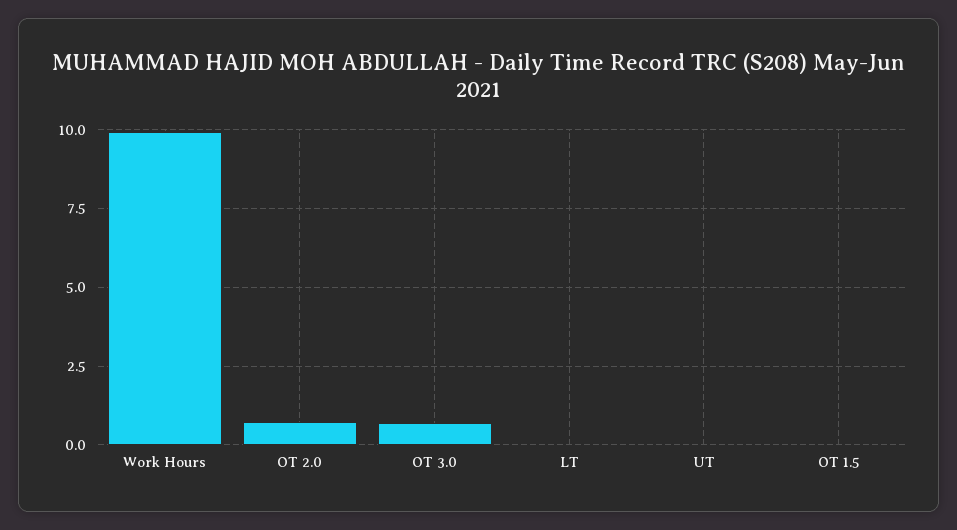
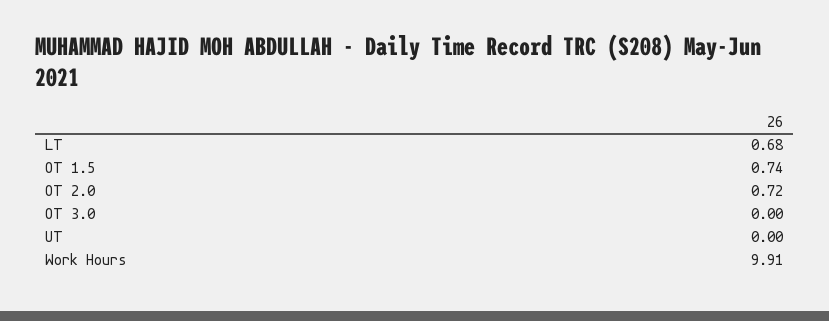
  {
    "Work Hours": 9.91,
    "OT 2.0": 0.72,
-   "OT 3.0": 0.75,
+   "OT 3.0": 0,
-   "LT": 0,
+   "LT": 0.68,
    "UT": 0,
-   "OT 1.5": 0
+   "OT 1.5": 0.74
  }

